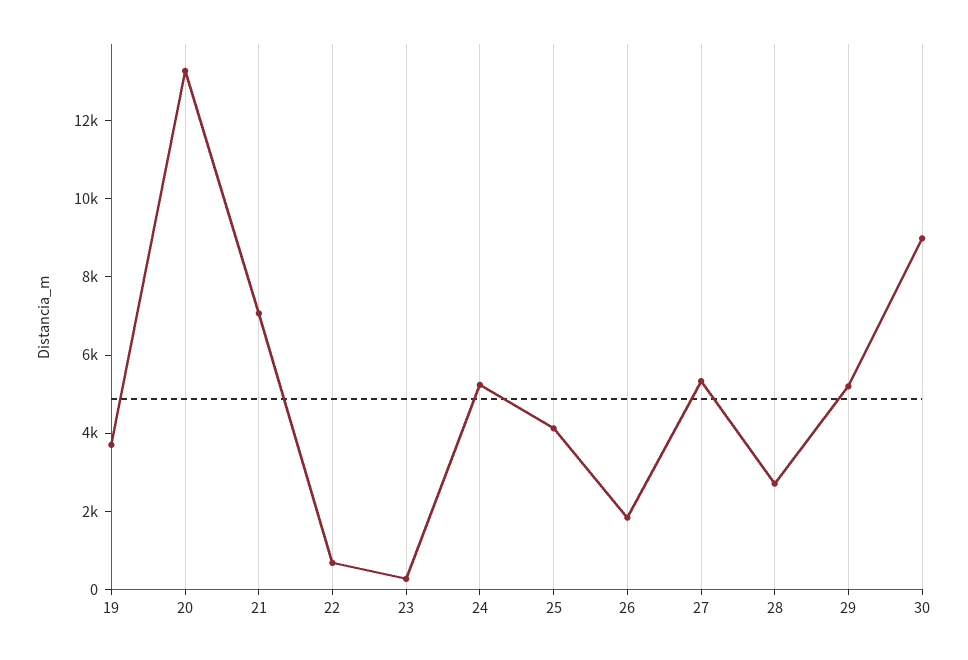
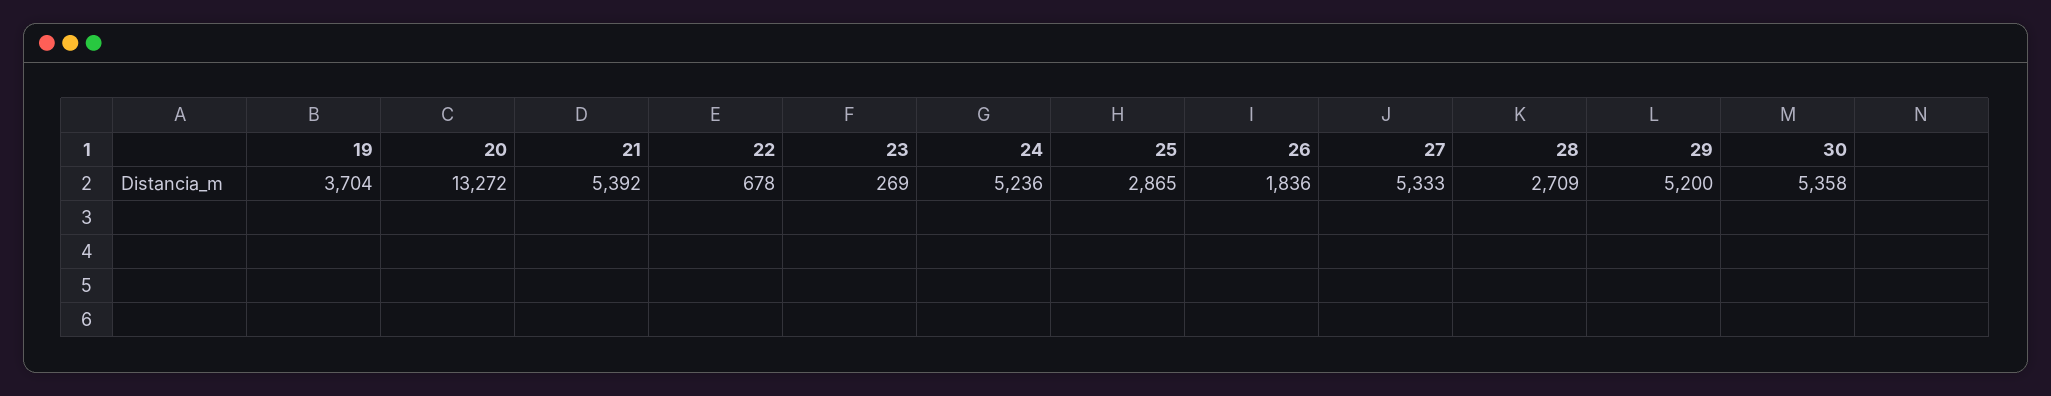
  {
    "19": 3704,
    "20": 13272,
-   "21": 7000,
+   "21": 5392,
    "22": 678,
    "23": 269,
    "24": 5236,
-   "25": 4000,
+   "25": 2865,
    "26": 1836,
    "27": 5333,
    "28": 2709,
    "29": 5200,
-   "30": 9000
+   "30": 5358
  }

